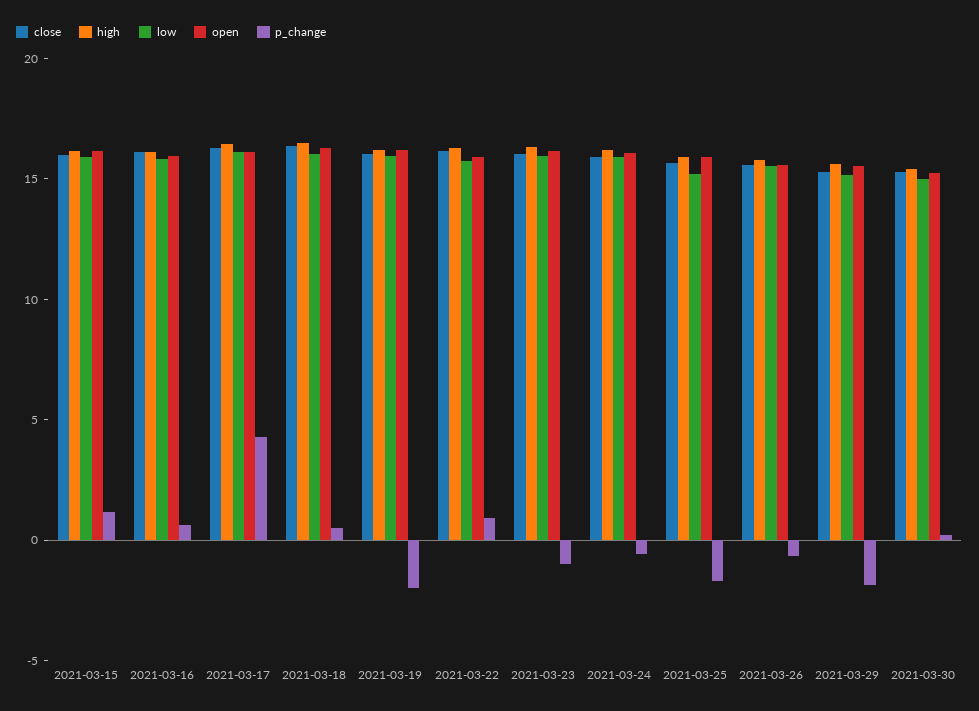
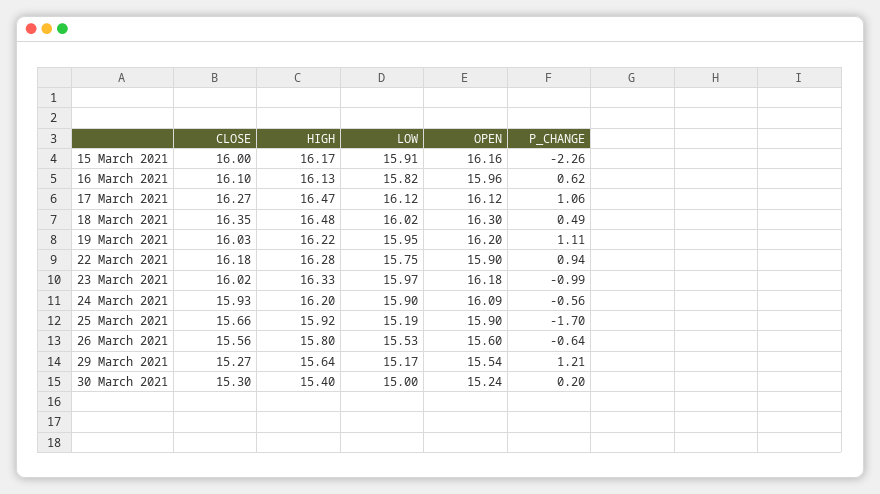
  {
    "close": {
      "2021-03-15": 16,
      "2021-03-16": 16.1,
      "2021-03-17": 16.27,
      "2021-03-18": 16.35,
      "2021-03-19": 16.03,
      "2021-03-22": 16.18,
      "2021-03-23": 16.02,
      "2021-03-24": 15.93,
      "2021-03-25": 15.66,
      "2021-03-26": 15.56,
      "2021-03-29": 15.27,
      "2021-03-30": 15.3
    },
    "high": {
      "2021-03-15": 16.17,
      "2021-03-16": 16.13,
      "2021-03-17": 16.47,
      "2021-03-18": 16.48,
      "2021-03-19": 16.22,
      "2021-03-22": 16.28,
      "2021-03-23": 16.33,
      "2021-03-24": 16.2,
      "2021-03-25": 15.92,
      "2021-03-26": 15.8,
      "2021-03-29": 15.64,
      "2021-03-30": 15.4
    },
    "low": {
      "2021-03-15": 15.91,
      "2021-03-16": 15.82,
      "2021-03-17": 16.12,
      "2021-03-18": 16.02,
      "2021-03-19": 15.95,
      "2021-03-22": 15.75,
      "2021-03-23": 15.97,
      "2021-03-24": 15.9,
      "2021-03-25": 15.19,
      "2021-03-26": 15.53,
      "2021-03-29": 15.17,
      "2021-03-30": 15
    },
    "open": {
      "2021-03-15": 16.16,
      "2021-03-16": 15.96,
      "2021-03-17": 16.12,
      "2021-03-18": 16.3,
      "2021-03-19": 16.2,
      "2021-03-22": 15.9,
      "2021-03-23": 16.18,
      "2021-03-24": 16.09,
      "2021-03-25": 15.9,
      "2021-03-26": 15.6,
      "2021-03-29": 15.54,
      "2021-03-30": 15.24
    },
    "p_change": {
-     "2021-03-15": 1,
+     "2021-03-15": -2.26,
      "2021-03-16": 0.62,
-     "2021-03-17": 4,
+     "2021-03-17": 1.06,
      "2021-03-18": 0.49,
-     "2021-03-19": -2,
+     "2021-03-19": 1.11,
      "2021-03-22": 0.94,
      "2021-03-23": -0.99,
      "2021-03-24": -0.56,
      "2021-03-25": -1.7,
      "2021-03-26": -0.64,
-     "2021-03-29": -2,
+     "2021-03-29": 1.21,
      "2021-03-30": 0.2
    }
  }

